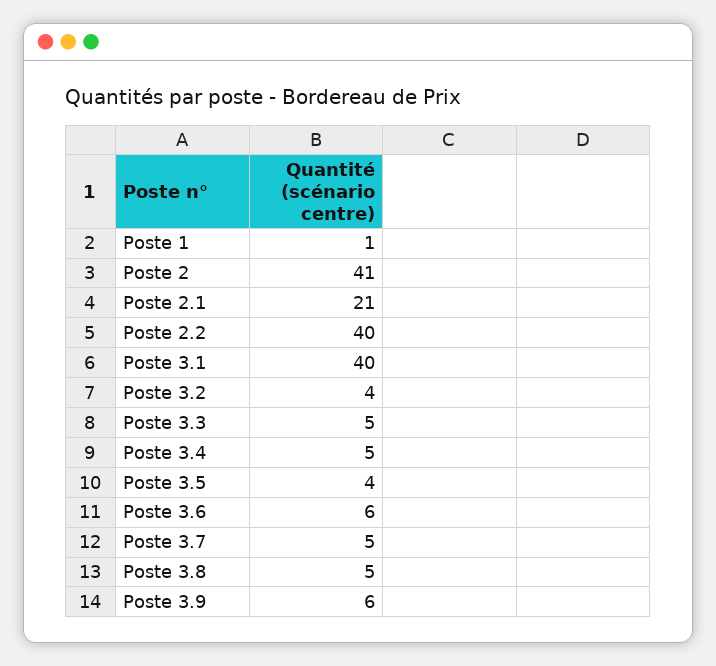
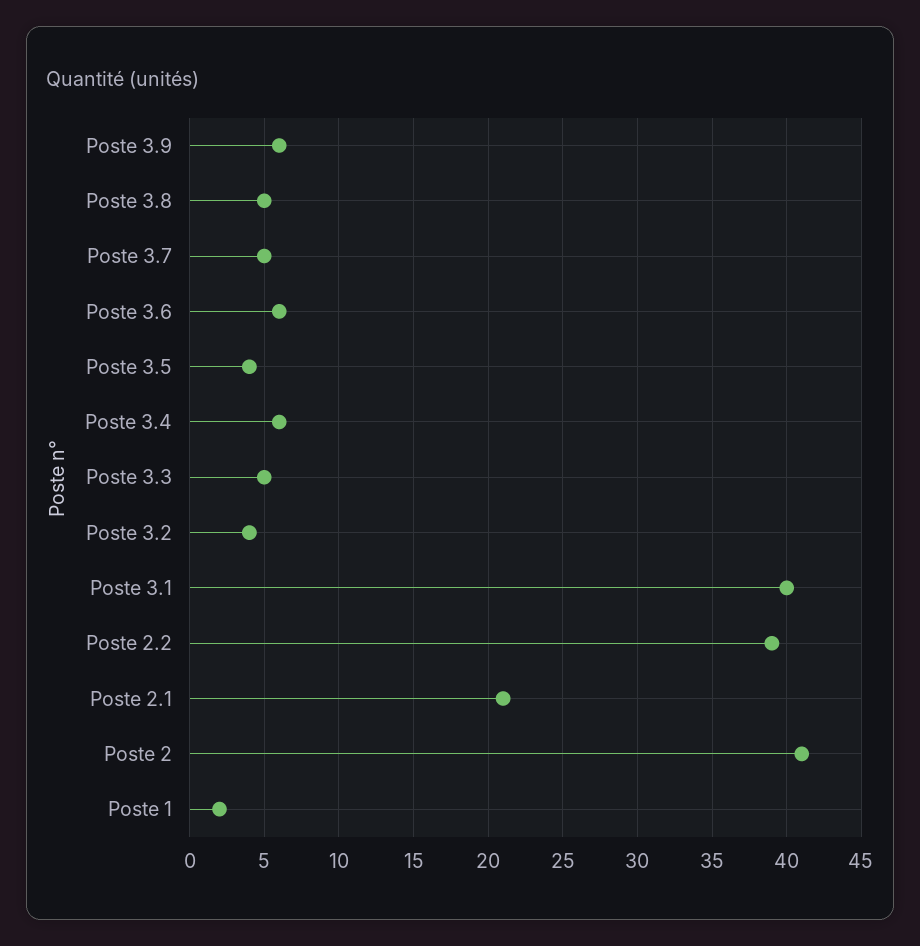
  {
-   "Poste 1": 1,
+   "Poste 1": 2,
    "Poste 2": 41,
    "Poste 2.1": 21,
-   "Poste 2.2": 40,
+   "Poste 2.2": 39,
    "Poste 3.1": 40,
    "Poste 3.2": 4,
    "Poste 3.3": 5,
-   "Poste 3.4": 5,
+   "Poste 3.4": 6,
    "Poste 3.5": 4,
    "Poste 3.6": 6,
    "Poste 3.7": 5,
    "Poste 3.8": 5,
    "Poste 3.9": 6
  }

